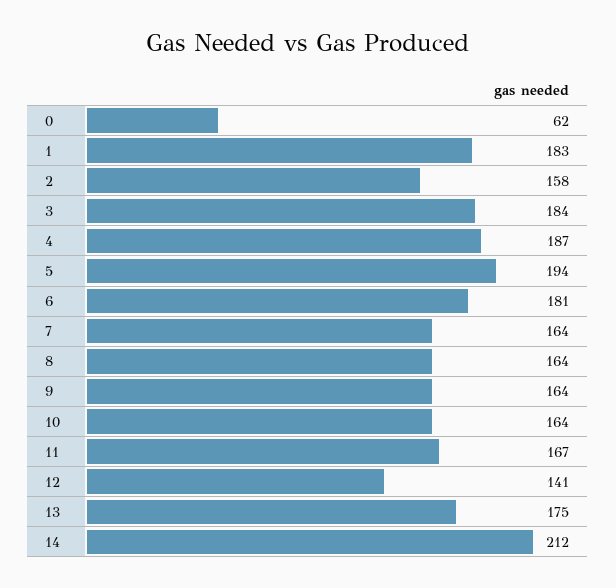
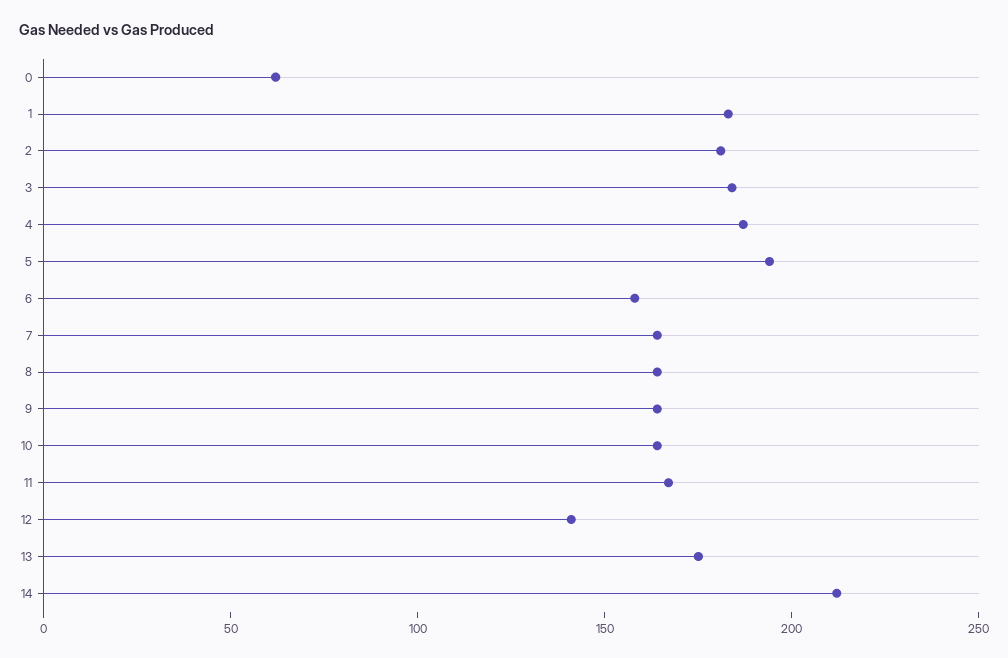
  {
    "0": 62,
    "1": 183,
-   "2": 158,
+   "2": 180,
    "3": 184,
    "4": 187,
    "5": 194,
-   "6": 181,
+   "6": 160,
    "7": 164,
    "8": 164,
    "9": 164,
    "10": 164,
    "11": 167,
    "12": 141,
    "13": 175,
    "14": 212
  }

